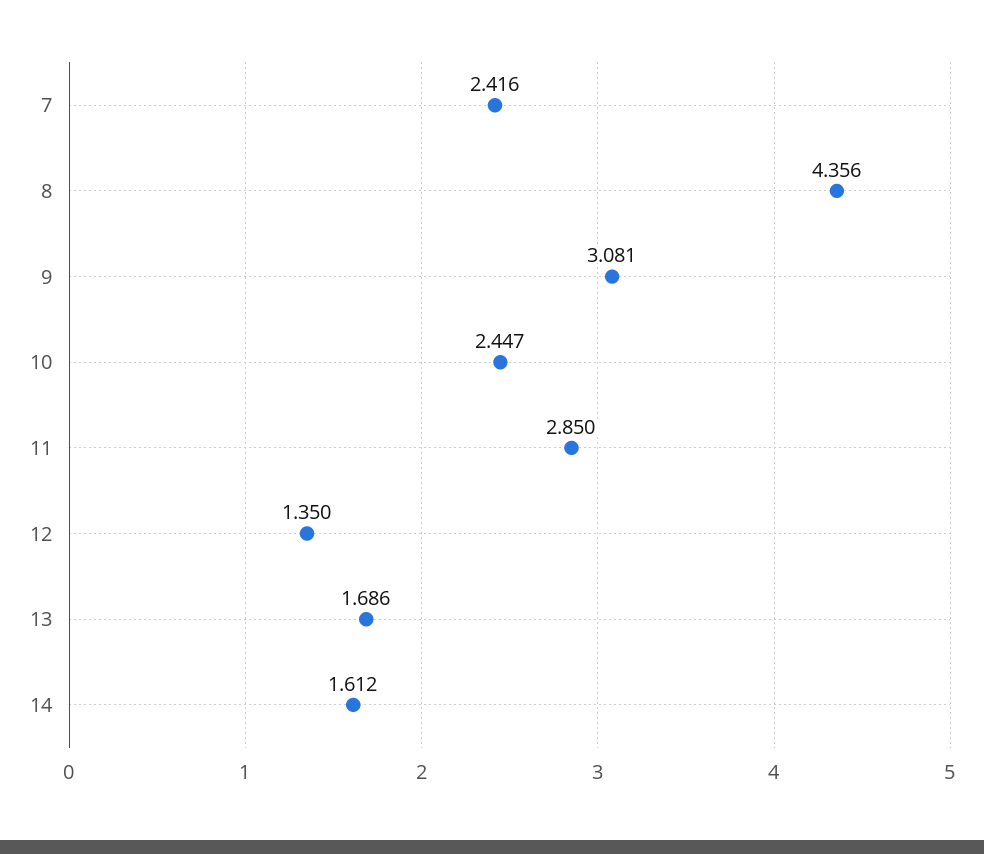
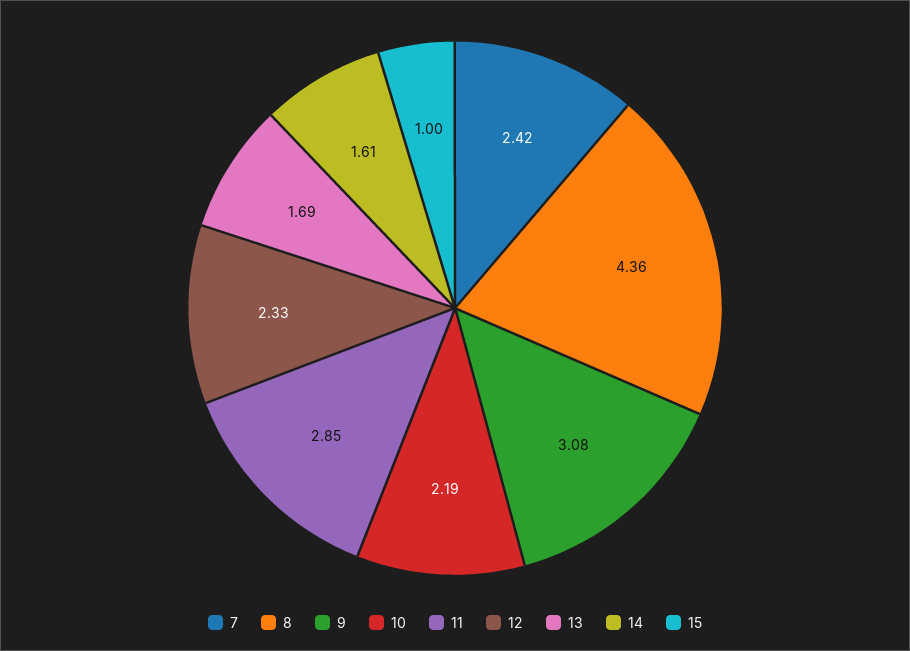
  {
    "7": 2.416,
    "8": 4.356,
    "9": 3.081,
-   "10": 2.447,
+   "10": 2.19,
    "11": 2.85,
-   "12": 1.35,
+   "12": 2.33,
    "13": 1.686,
-   "14": 1.612
+   "14": 1.612,
+   "15": 1
  }

